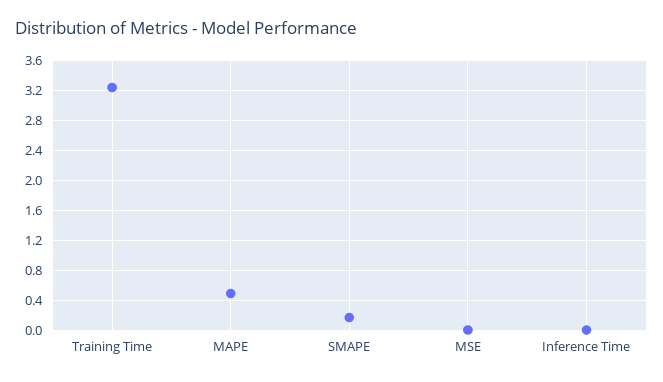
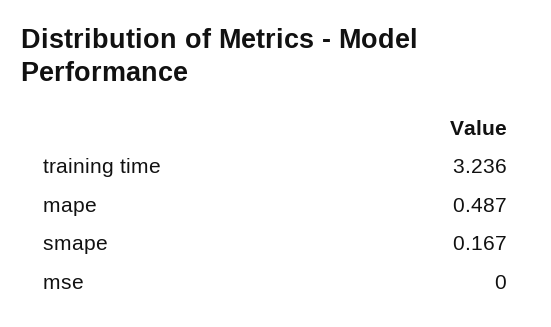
  {
    "Training Time": 3.236,
    "MAPE": 0.487,
    "SMAPE": 0.167,
-   "MSE": 0,
+   "MSE": 0
-   "Inference Time": 0
  }

